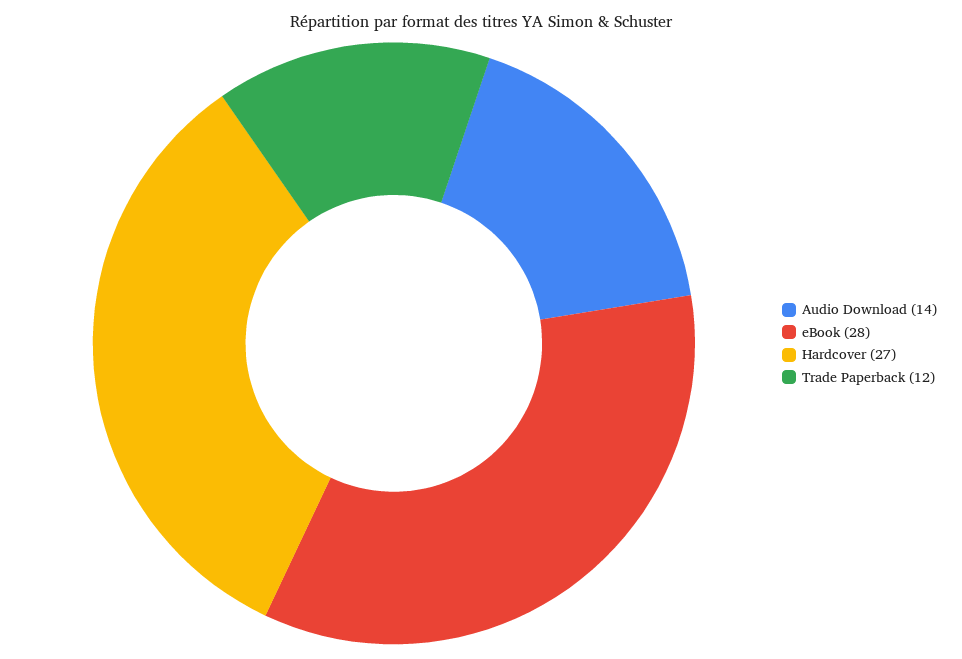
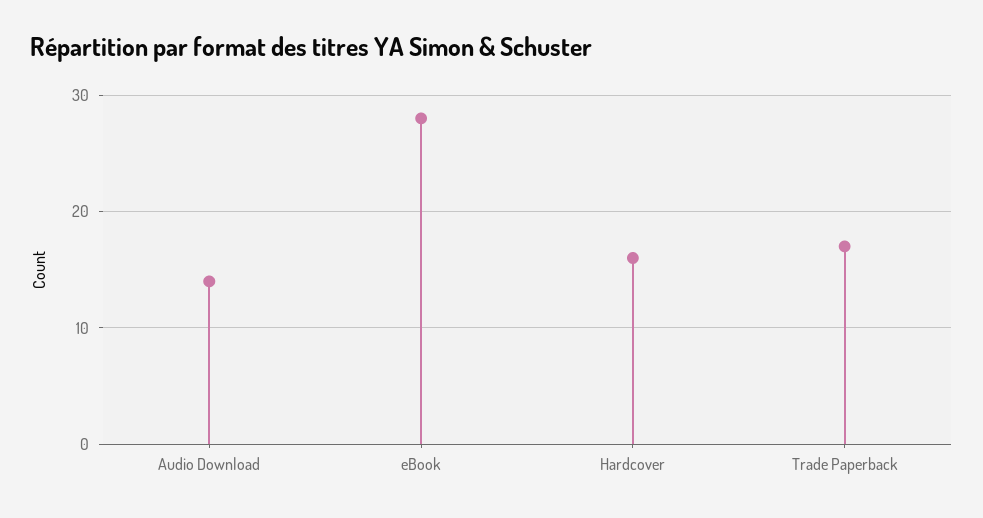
  {
    "Audio Download": 14,
    "eBook": 28,
-   "Hardcover": 27,
+   "Hardcover": 16,
-   "Trade Paperback": 12
+   "Trade Paperback": 17
  }

